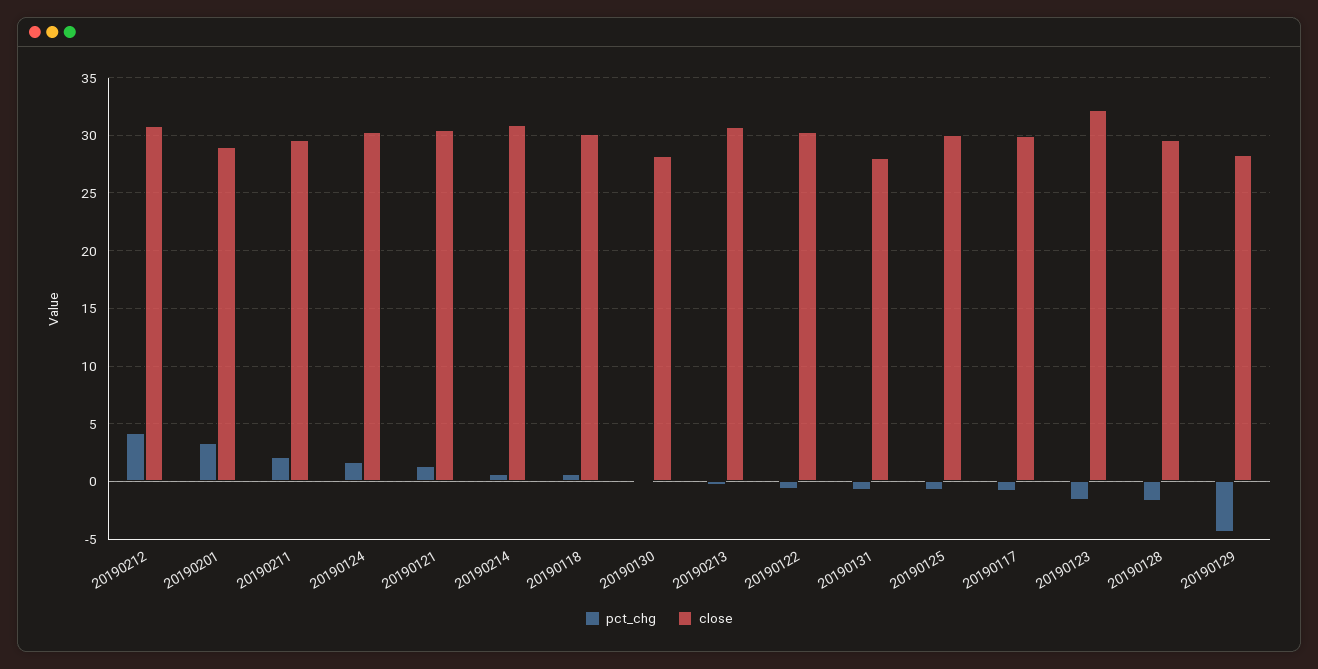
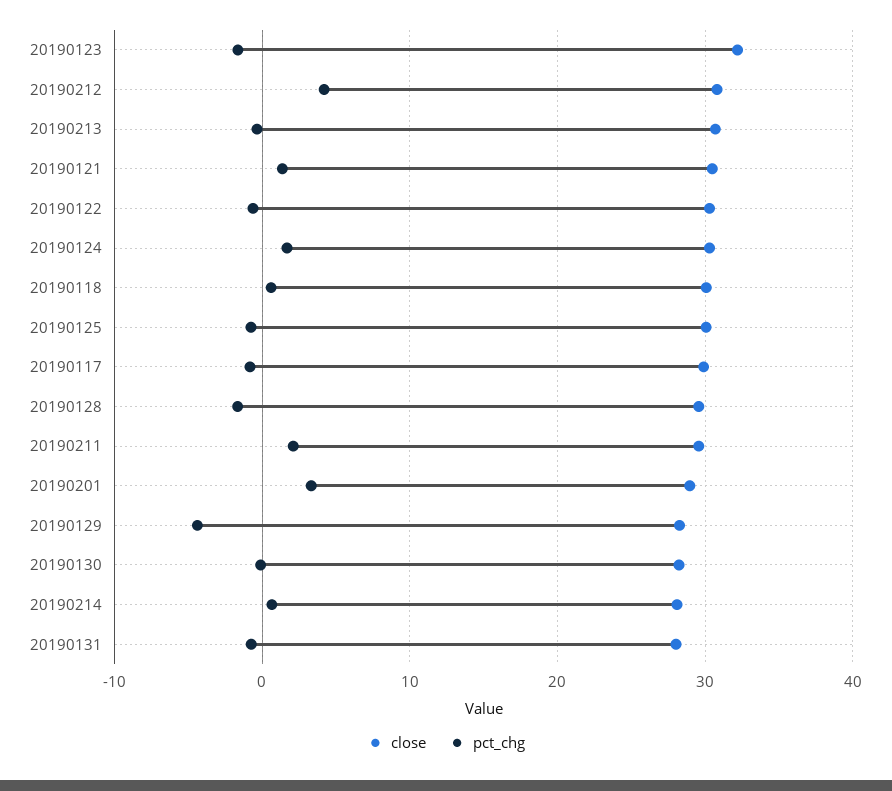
  {
    "pct_chg": {
      "20190212": 4,
      "20190201": 3,
      "20190211": 2,
      "20190124": 2,
      "20190121": 1,
      "20190214": 1,
      "20190118": 1,
      "20190130": 0,
      "20190213": 0,
      "20190122": -1,
      "20190131": -1,
      "20190125": -1,
      "20190117": -1,
      "20190123": -2,
      "20190128": -2,
      "20190129": -4
    },
    "close": {
      "20190212": 31,
      "20190201": 29,
      "20190211": 30,
      "20190124": 30,
      "20190121": 30,
-     "20190214": 31,
+     "20190214": 28,
      "20190118": 30,
      "20190130": 28,
      "20190213": 31,
      "20190122": 30,
      "20190131": 28,
      "20190125": 30,
      "20190117": 30,
      "20190123": 32,
      "20190128": 30,
      "20190129": 28
    }
  }

